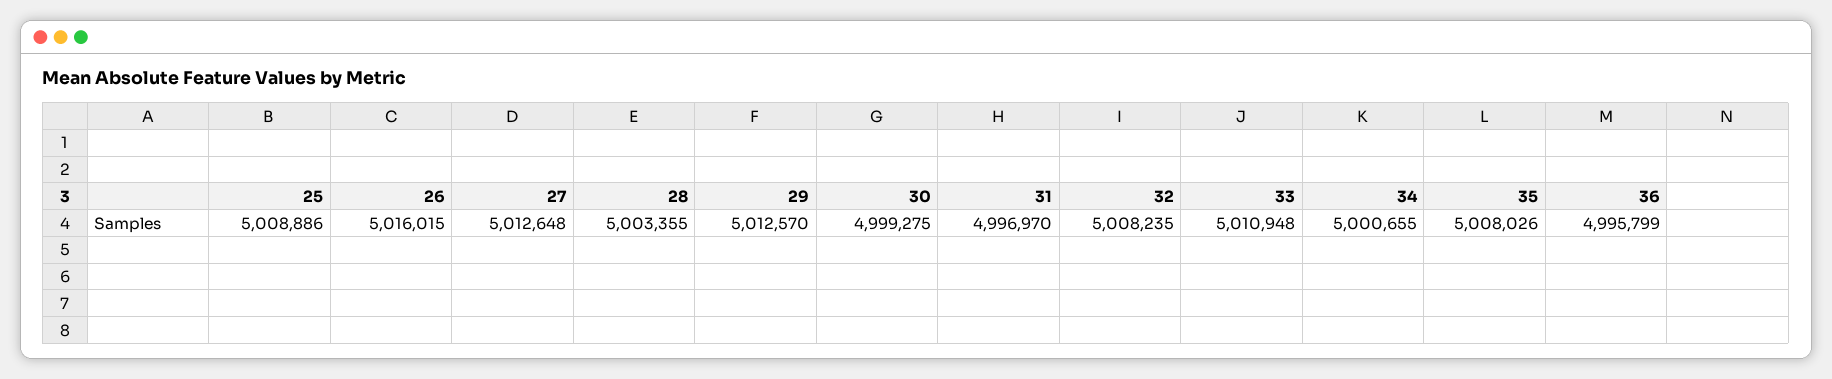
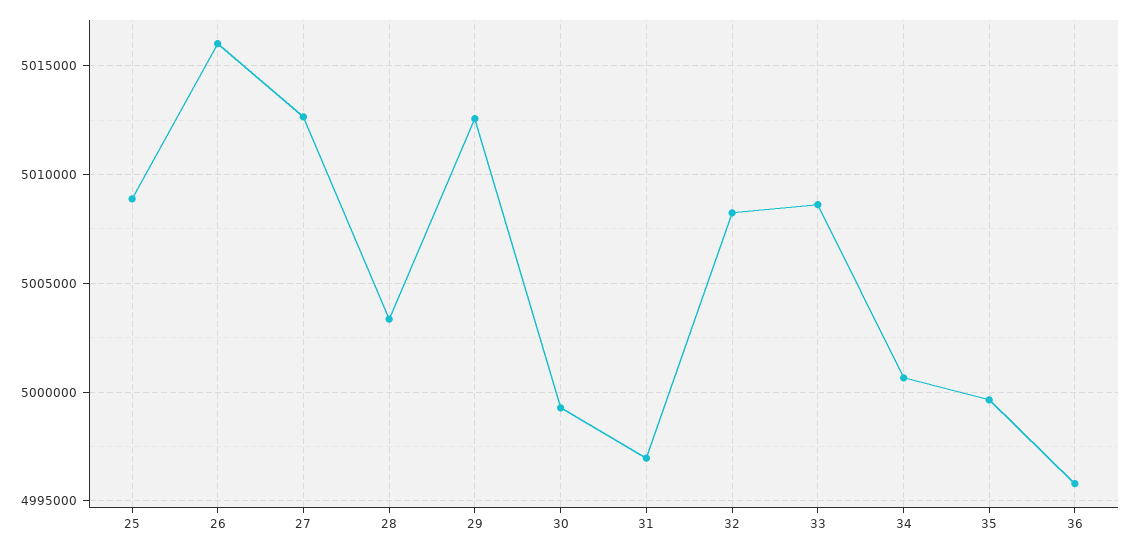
  {
    "25": 5008886,
    "26": 5016015,
    "27": 5012648,
    "28": 5003355,
    "29": 5012570,
    "30": 4999275,
    "31": 4996970,
    "32": 5008235,
-   "33": 5010948,
+   "33": 5008500,
    "34": 5000655,
-   "35": 5008026,
+   "35": 4999500,
    "36": 4995799
  }

